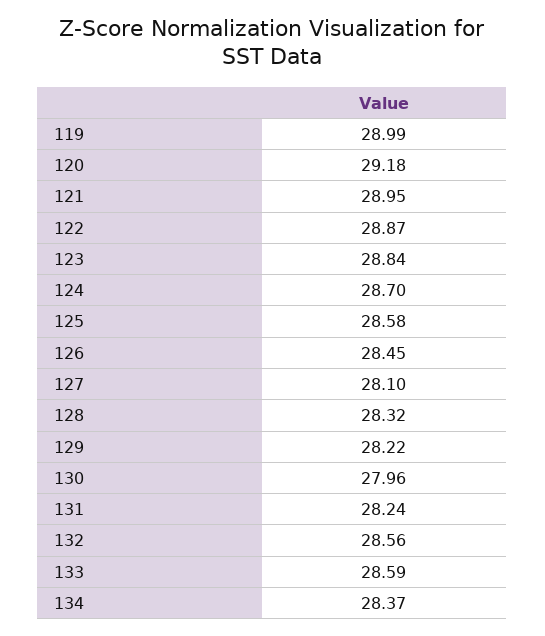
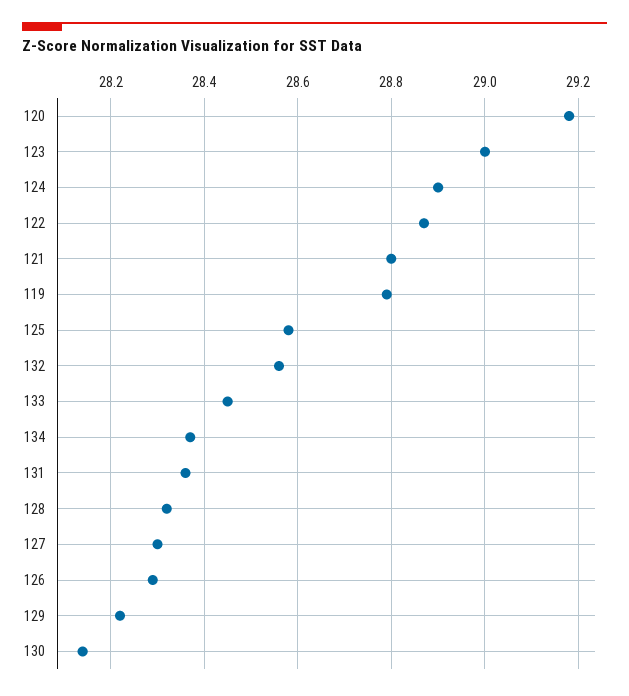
  {
-   "119": 28.99,
+   "119": 28.8,
    "120": 29.18,
-   "121": 28.95,
+   "121": 28.8,
    "122": 28.87,
-   "123": 28.84,
+   "123": 29,
-   "124": 28.7,
+   "124": 28.9,
    "125": 28.58,
-   "126": 28.45,
+   "126": 28.3,
-   "127": 28.1,
+   "127": 28.3,
    "128": 28.32,
    "129": 28.22,
-   "130": 27.96,
+   "130": 28.15,
-   "131": 28.24,
+   "131": 28.35,
    "132": 28.56,
-   "133": 28.59,
+   "133": 28.45,
    "134": 28.37
  }

